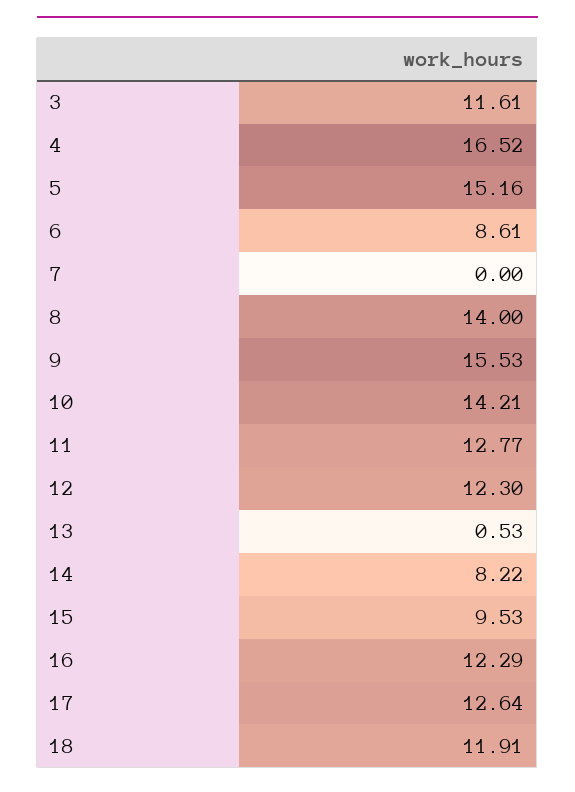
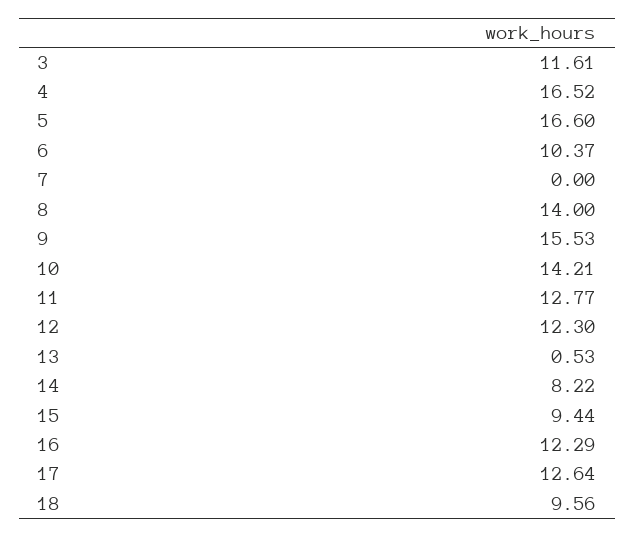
  {
    "3": 11.61,
    "4": 16.52,
-   "5": 15.16,
+   "5": 16.6,
-   "6": 8.61,
+   "6": 10.37,
    "7": 0,
    "8": 14,
    "9": 15.53,
    "10": 14.21,
    "11": 12.77,
    "12": 12.3,
    "13": 0.53,
    "14": 8.22,
-   "15": 9.53,
+   "15": 9.44,
    "16": 12.29,
    "17": 12.64,
-   "18": 11.91
+   "18": 9.56
  }

